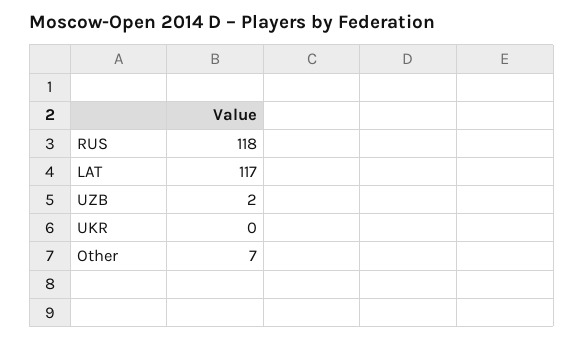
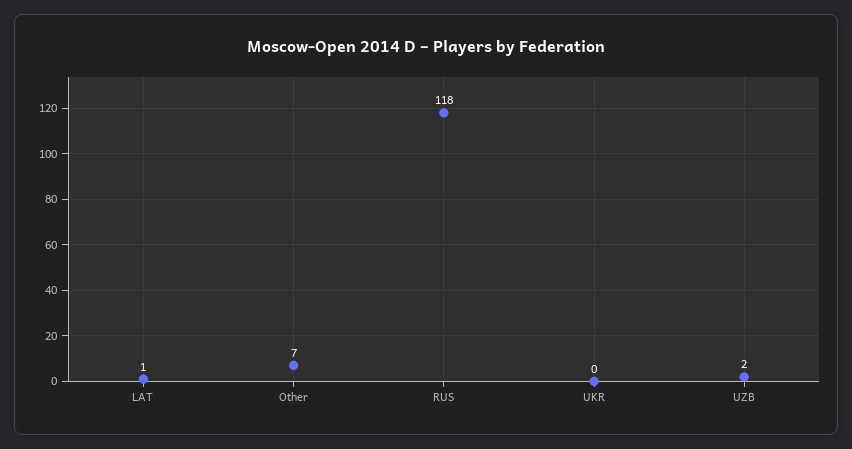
  {
    "RUS": 118,
-   "LAT": 117,
+   "LAT": 1,
    "UZB": 2,
    "UKR": 0,
    "Other": 7
  }

